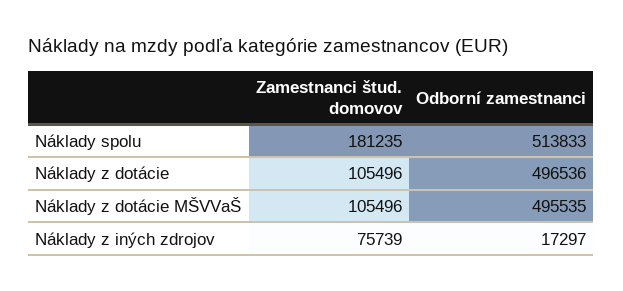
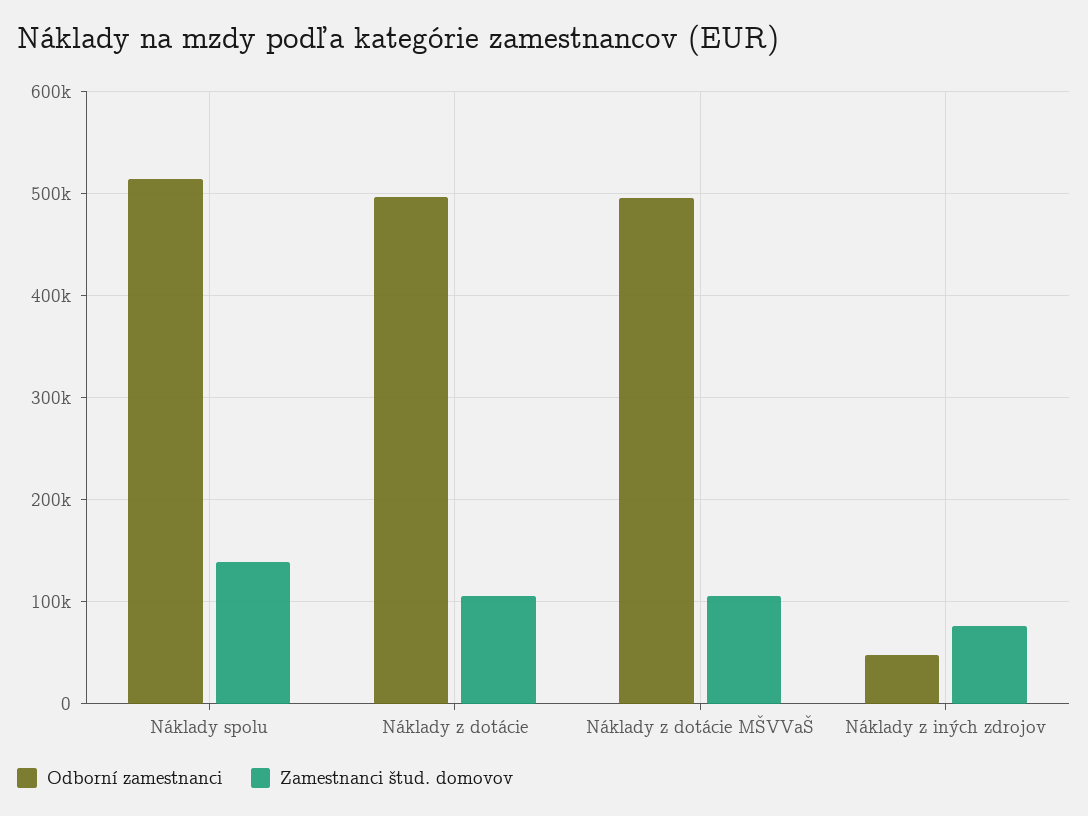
  {
    "Zamestnanci štud. domovov": {
-     "Náklady spolu": 181235,
+     "Náklady spolu": 140000,
      "Náklady z dotácie": 105496,
      "Náklady z dotácie MŠVVaŠ": 105496,
      "Náklady z iných zdrojov": 75739
    },
    "Odborní zamestnanci": {
      "Náklady spolu": 513833,
      "Náklady z dotácie": 496536,
      "Náklady z dotácie MŠVVaŠ": 495535,
-     "Náklady z iných zdrojov": 17297
+     "Náklady z iných zdrojov": 50000
    }
  }

